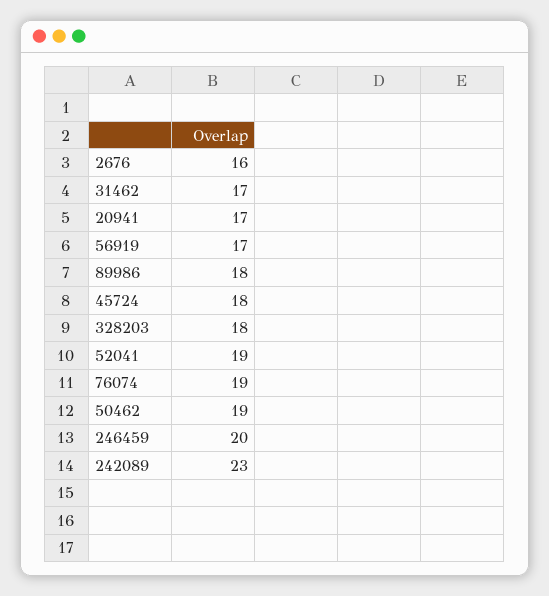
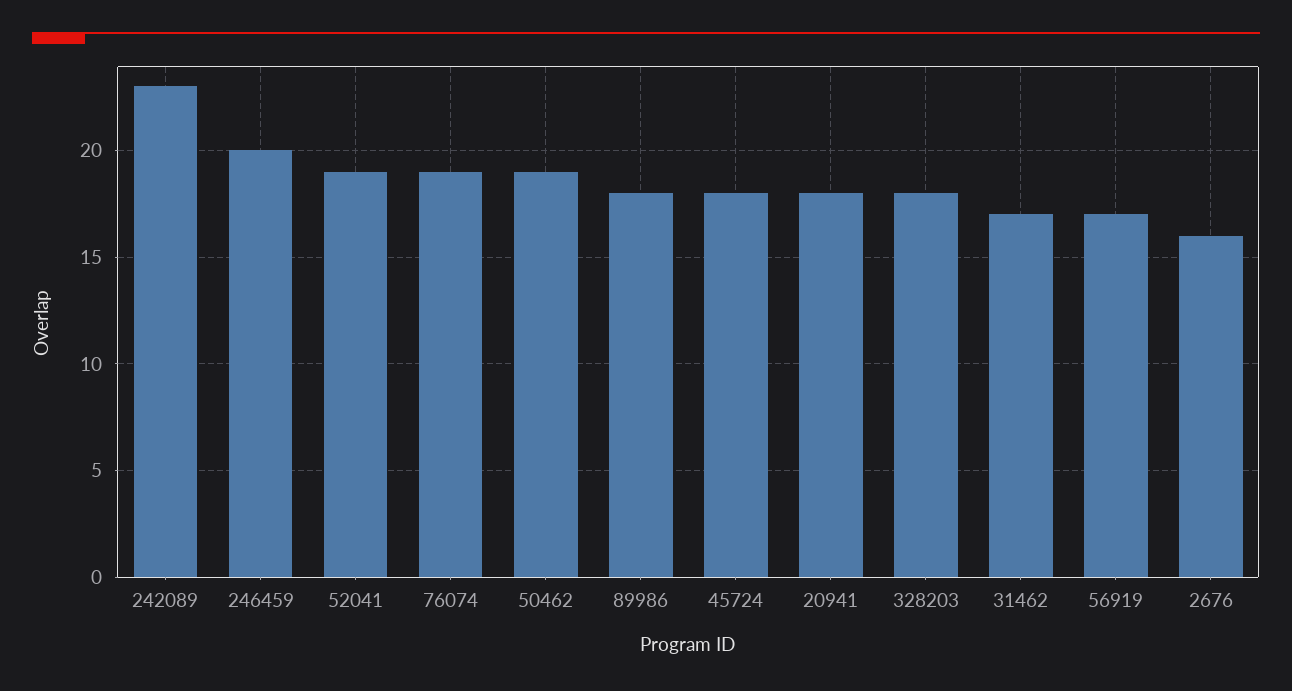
  {
    "2676": 16,
    "31462": 17,
-   "20941": 17,
+   "20941": 18,
    "56919": 17,
    "89986": 18,
    "45724": 18,
    "328203": 18,
    "52041": 19,
    "76074": 19,
    "50462": 19,
    "246459": 20,
    "242089": 23
  }

